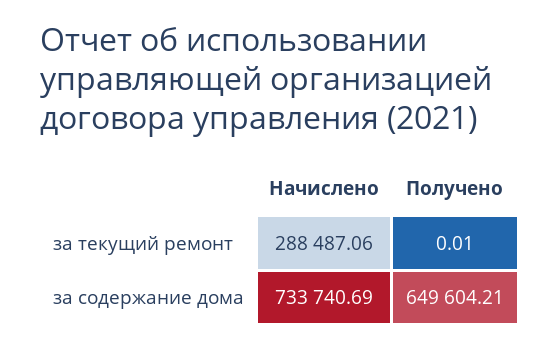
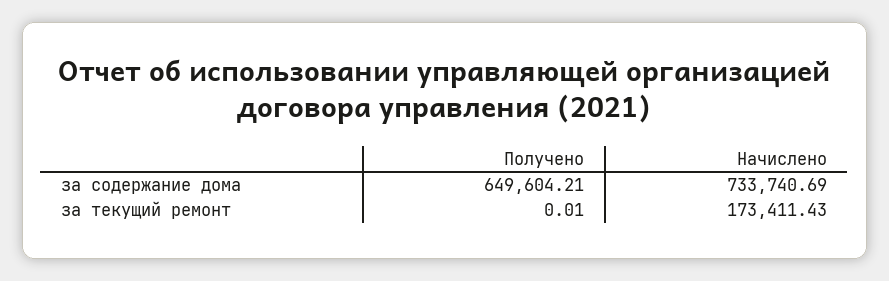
  {
    "Начислено": {
-     "за текущий ремонт": 288487.06,
+     "за текущий ремонт": 173411.43,
      "за содержание дома": 733740.69
    },
    "Получено": {
      "за текущий ремонт": 0.01,
      "за содержание дома": 649604.21
    }
  }

